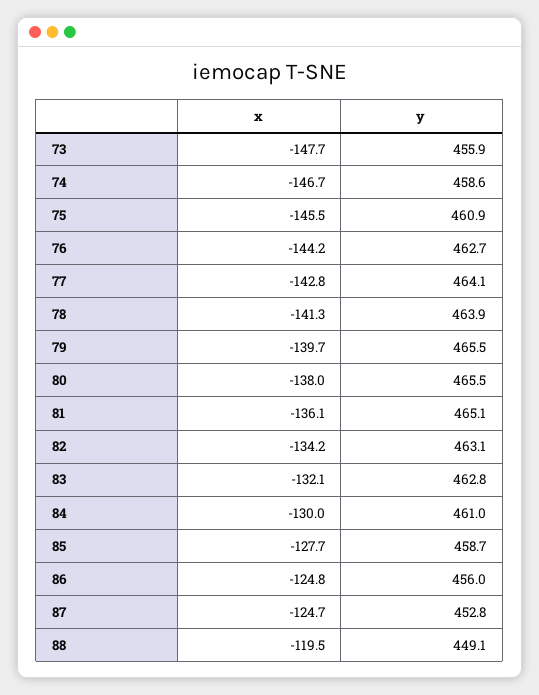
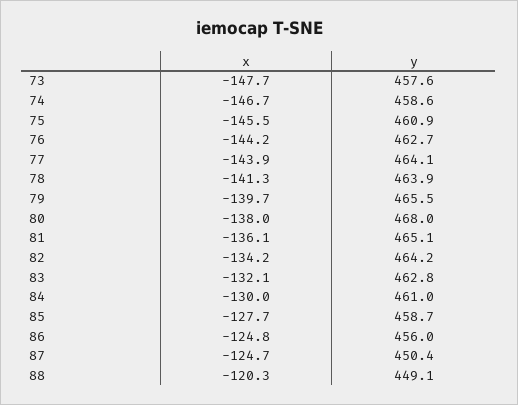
  {
    "x": {
      "73": -147.7,
      "74": -146.7,
      "75": -145.5,
      "76": -144.2,
-     "77": -142.8,
+     "77": -143.9,
      "78": -141.3,
      "79": -139.7,
      "80": -138,
      "81": -136.1,
      "82": -134.2,
      "83": -132.1,
      "84": -130,
      "85": -127.7,
      "86": -124.8,
      "87": -124.7,
-     "88": -119.5
+     "88": -120.3
    },
    "y": {
-     "73": 455.9,
+     "73": 457.6,
      "74": 458.6,
      "75": 460.9,
      "76": 462.7,
      "77": 464.1,
      "78": 463.9,
      "79": 465.5,
-     "80": 465.5,
+     "80": 468,
      "81": 465.1,
-     "82": 463.1,
+     "82": 464.2,
      "83": 462.8,
      "84": 461,
      "85": 458.7,
      "86": 456,
-     "87": 452.8,
+     "87": 450.4,
      "88": 449.1
    }
  }

